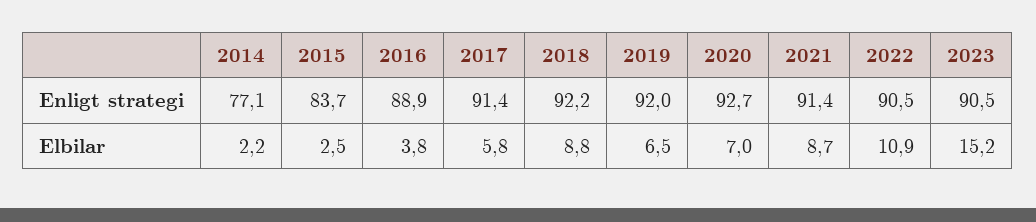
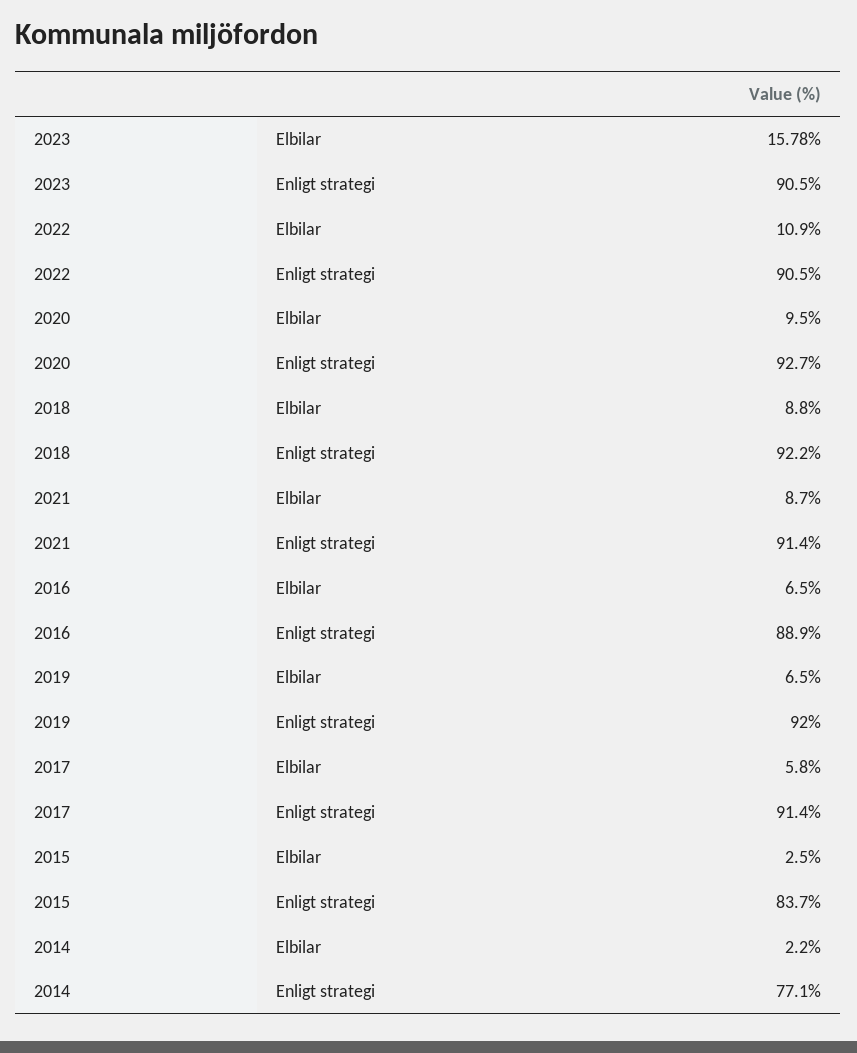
  {
    "2014": {
      "Enligt strategi": 77.1,
      "Elbilar": 2.2
    },
    "2015": {
      "Enligt strategi": 83.7,
      "Elbilar": 2.5
    },
    "2016": {
      "Enligt strategi": 88.9,
-     "Elbilar": 3.8
+     "Elbilar": 6.5
    },
    "2017": {
      "Enligt strategi": 91.4,
      "Elbilar": 5.8
    },
    "2018": {
      "Enligt strategi": 92.2,
      "Elbilar": 8.8
    },
    "2019": {
      "Enligt strategi": 92,
      "Elbilar": 6.5
    },
    "2020": {
      "Enligt strategi": 92.7,
-     "Elbilar": 7
+     "Elbilar": 9.5
    },
    "2021": {
      "Enligt strategi": 91.4,
      "Elbilar": 8.7
    },
    "2022": {
      "Enligt strategi": 90.5,
      "Elbilar": 10.9
    },
    "2023": {
      "Enligt strategi": 90.5,
-     "Elbilar": 15.2
+     "Elbilar": 15.78
    }
  }

